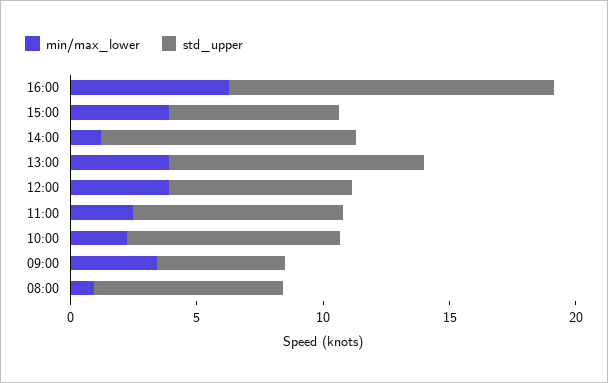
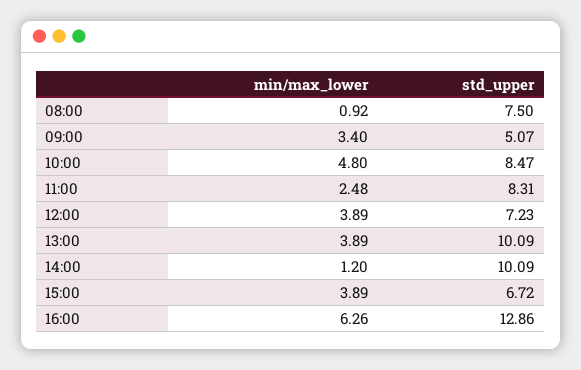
  {
    "min/max_lower": {
      "16:00": 6.26,
      "15:00": 3.89,
      "14:00": 1.2,
      "13:00": 3.89,
      "12:00": 3.89,
      "11:00": 2.48,
-     "10:00": 2,
+     "10:00": 4.8,
      "09:00": 3.4,
      "08:00": 0.92
    },
    "std_upper": {
      "16:00": 12.86,
      "15:00": 6.72,
      "14:00": 10.09,
      "13:00": 10.09,
      "12:00": 7.23,
      "11:00": 8.31,
      "10:00": 8.47,
      "09:00": 5.07,
      "08:00": 7.5
    }
  }

